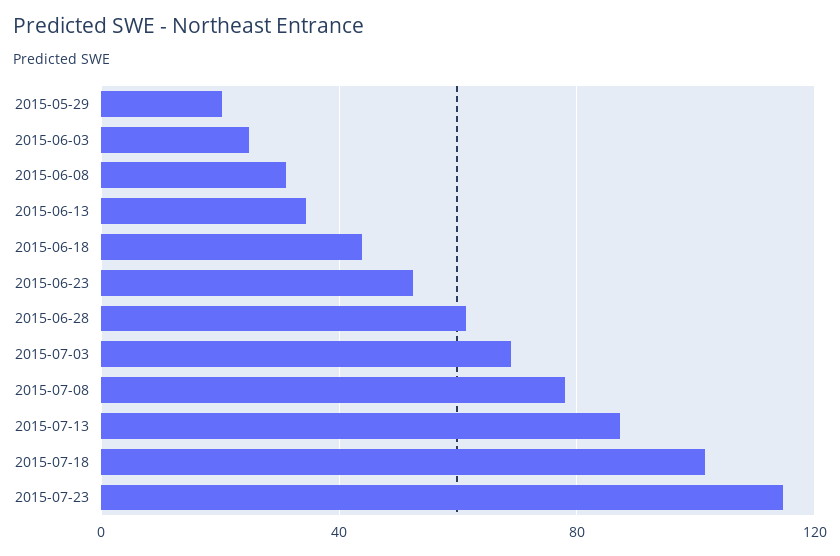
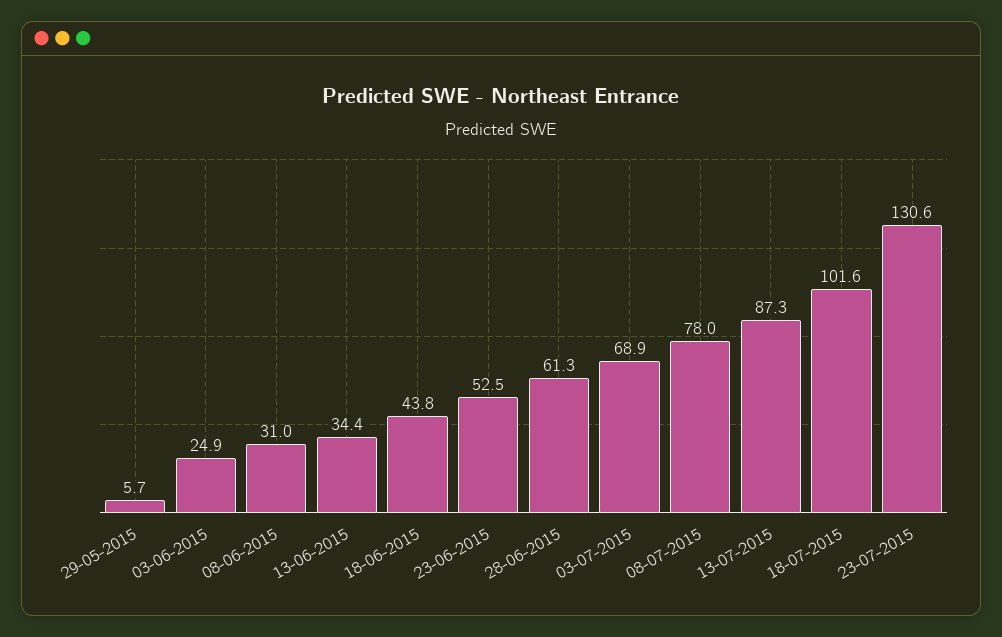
  {
-   "2015-05-29": 20,
+   "2015-05-29": 5.7,
    "2015-06-03": 24.9,
    "2015-06-08": 31,
    "2015-06-13": 34.4,
    "2015-06-18": 43.8,
    "2015-06-23": 52.5,
    "2015-06-28": 61.3,
    "2015-07-03": 68.9,
    "2015-07-08": 78,
    "2015-07-13": 87.3,
    "2015-07-18": 101.6,
-   "2015-07-23": 115
+   "2015-07-23": 130.6
  }

